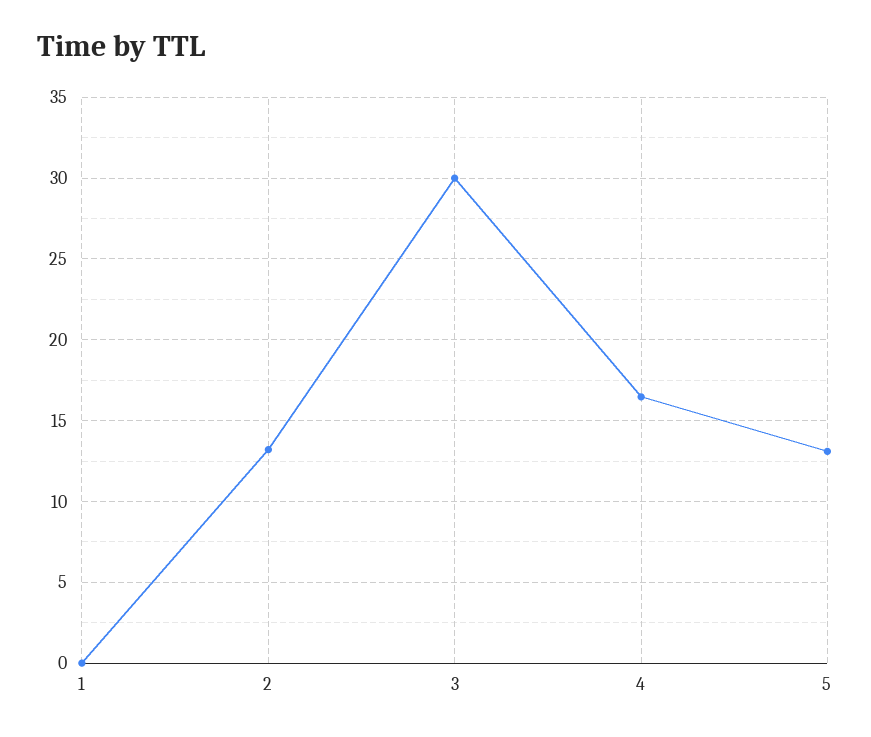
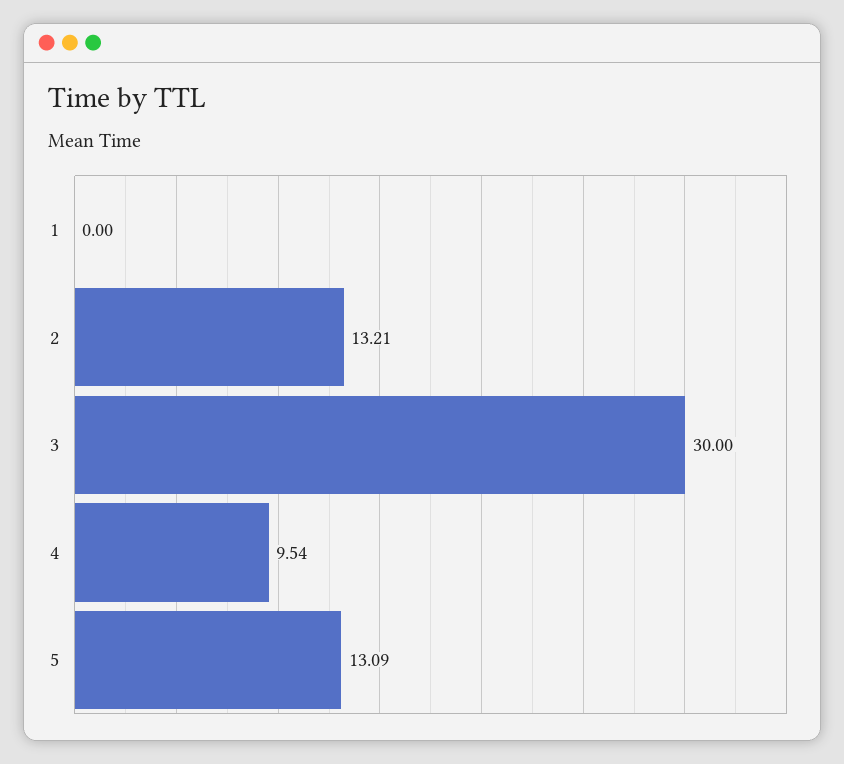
  {
    "1": 0,
    "2": 13.21,
    "3": 30,
-   "4": 16.5,
+   "4": 9.54,
    "5": 13.09
  }

